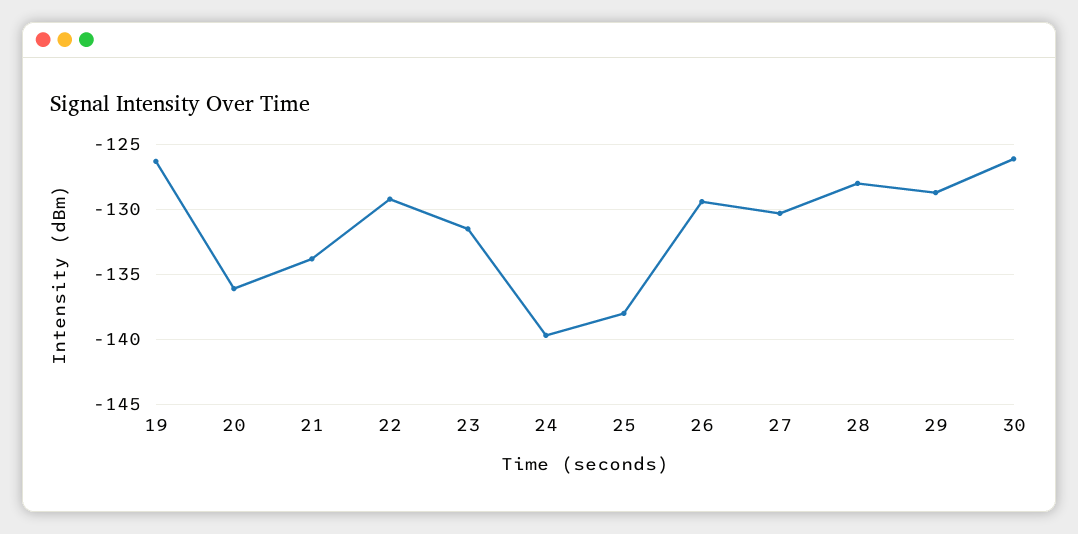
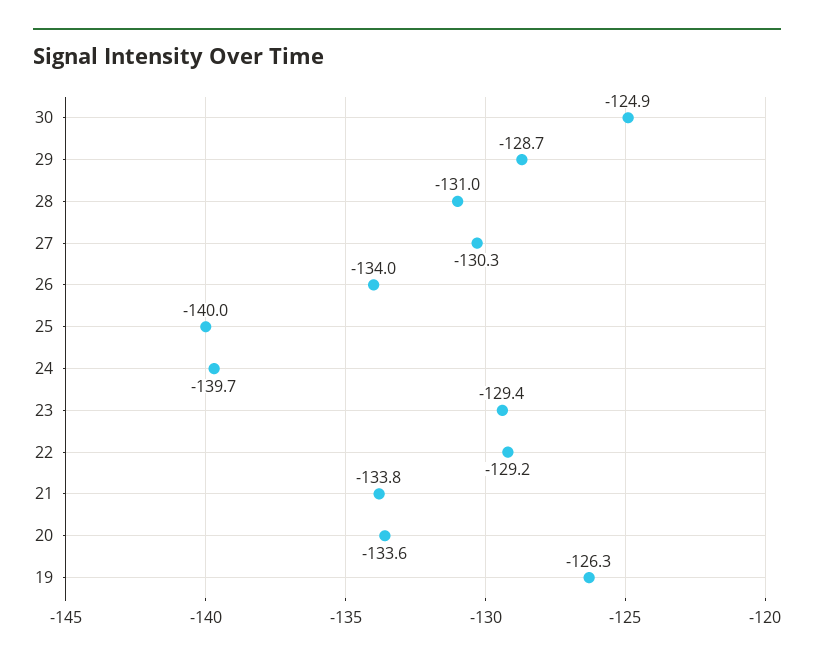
  {
    "19": -126.3,
-   "20": -136,
+   "20": -133.6,
    "21": -133.8,
    "22": -129.2,
-   "23": -131.5,
+   "23": -129.4,
    "24": -139.7,
-   "25": -138,
+   "25": -140,
-   "26": -129.5,
+   "26": -134,
    "27": -130.3,
-   "28": -128,
+   "28": -131,
    "29": -128.7,
-   "30": -126
+   "30": -124.9
  }

